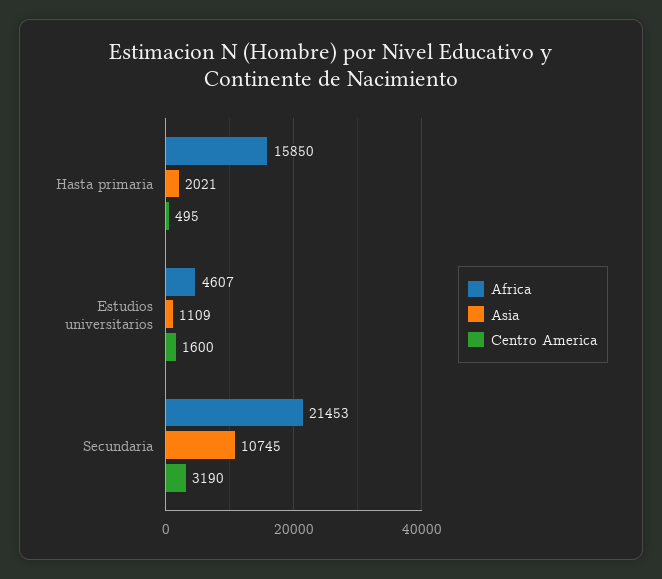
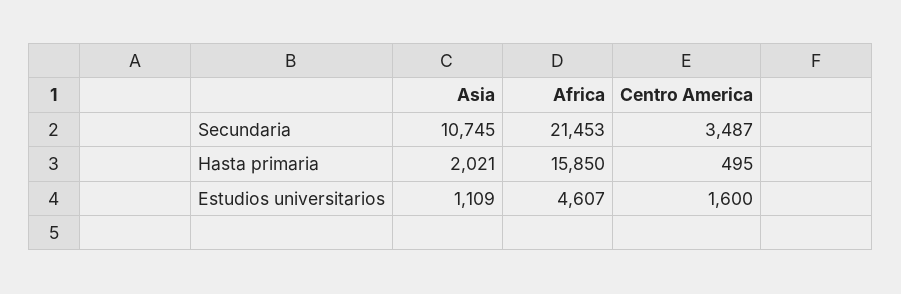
  {
    "Africa": {
      "Hasta primaria": 15850,
      "Estudios universitarios": 4607,
      "Secundaria": 21453
    },
    "Asia": {
      "Hasta primaria": 2021,
      "Estudios universitarios": 1109,
      "Secundaria": 10745
    },
    "Centro America": {
      "Hasta primaria": 495,
      "Estudios universitarios": 1600,
-     "Secundaria": 3190
+     "Secundaria": 3487
    }
  }

